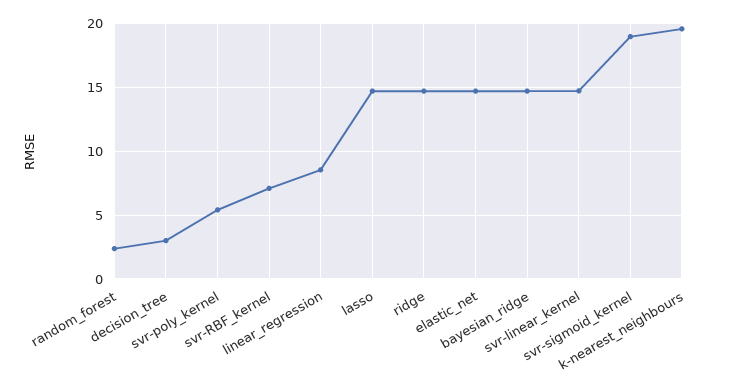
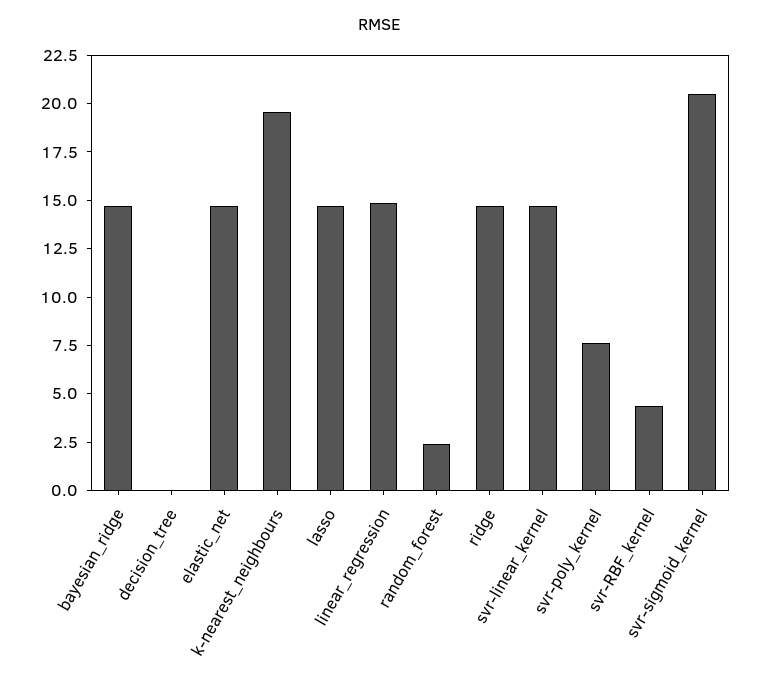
  {
    "random_forest": 2.5,
-   "decision_tree": 3,
+   "decision_tree": 0,
-   "svr-poly_kernel": 5.5,
+   "svr-poly_kernel": 7.5,
-   "svr-RBF_kernel": 7,
+   "svr-RBF_kernel": 4.5,
-   "linear_regression": 8.5,
+   "linear_regression": 15,
    "lasso": 14.5,
    "ridge": 14.5,
    "elastic_net": 14.5,
    "bayesian_ridge": 14.5,
    "svr-linear_kernel": 14.5,
-   "svr-sigmoid_kernel": 19,
+   "svr-sigmoid_kernel": 20.5,
    "k-nearest_neighbours": 19.5
  }

